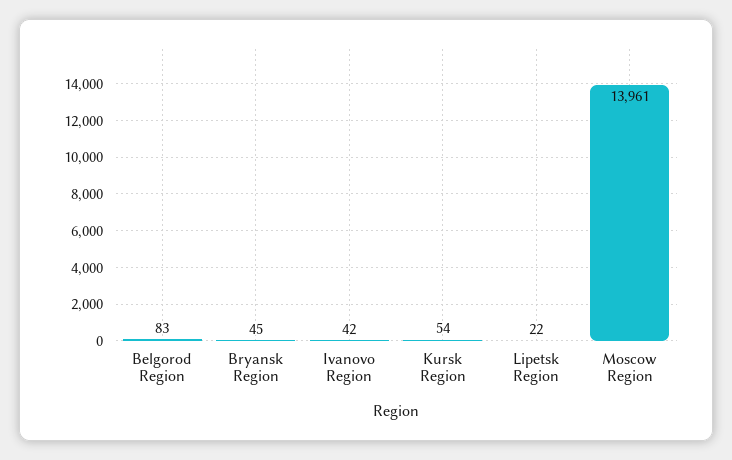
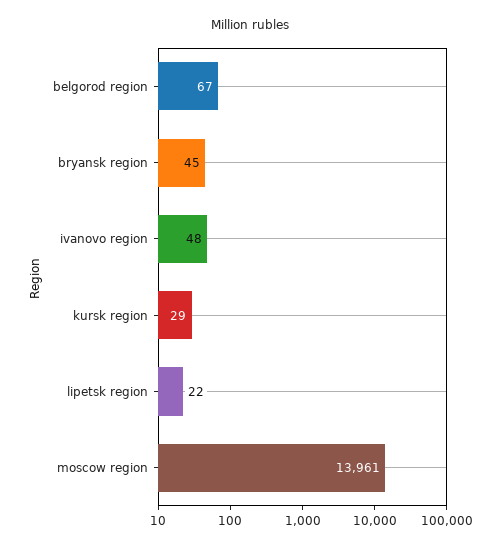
  {
-   "Belgorod Region": 83,
+   "Belgorod Region": 67,
    "Bryansk Region": 45,
-   "Ivanovo Region": 42,
+   "Ivanovo Region": 48,
-   "Kursk Region": 54,
+   "Kursk Region": 29,
    "Lipetsk Region": 22,
    "Moscow Region": 13961
  }

